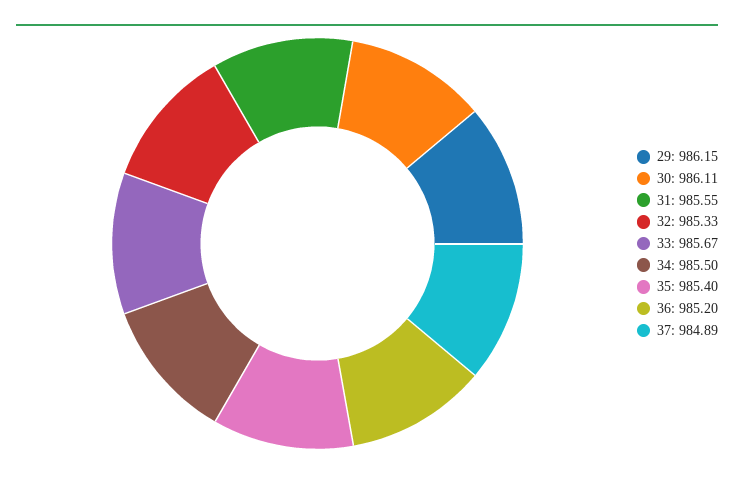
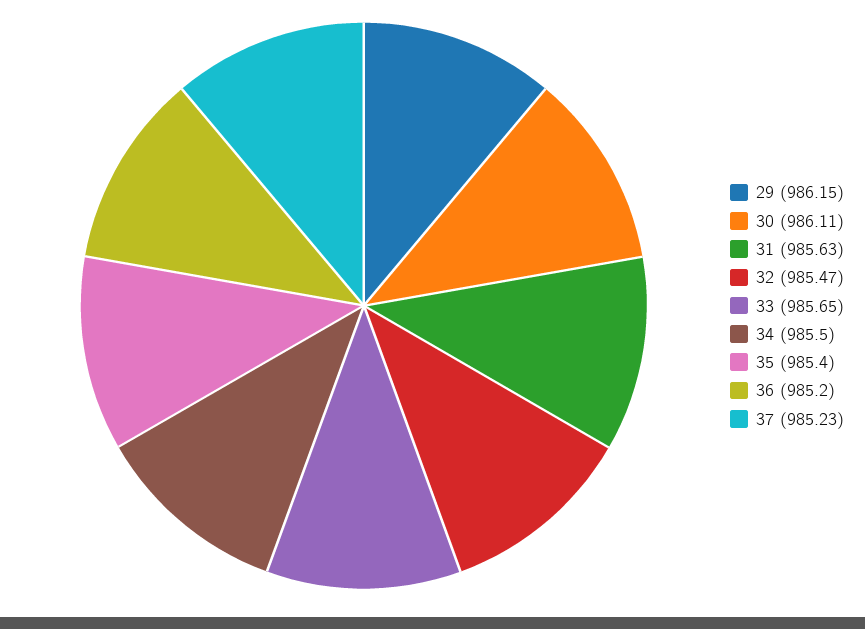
  {
    "29": 986.15,
    "30": 986.11,
-   "31": 985.55,
+   "31": 985.63,
-   "32": 985.33,
+   "32": 985.47,
-   "33": 985.67,
+   "33": 985.65,
    "34": 985.5,
    "35": 985.4,
    "36": 985.2,
-   "37": 984.89
+   "37": 985.23
  }

